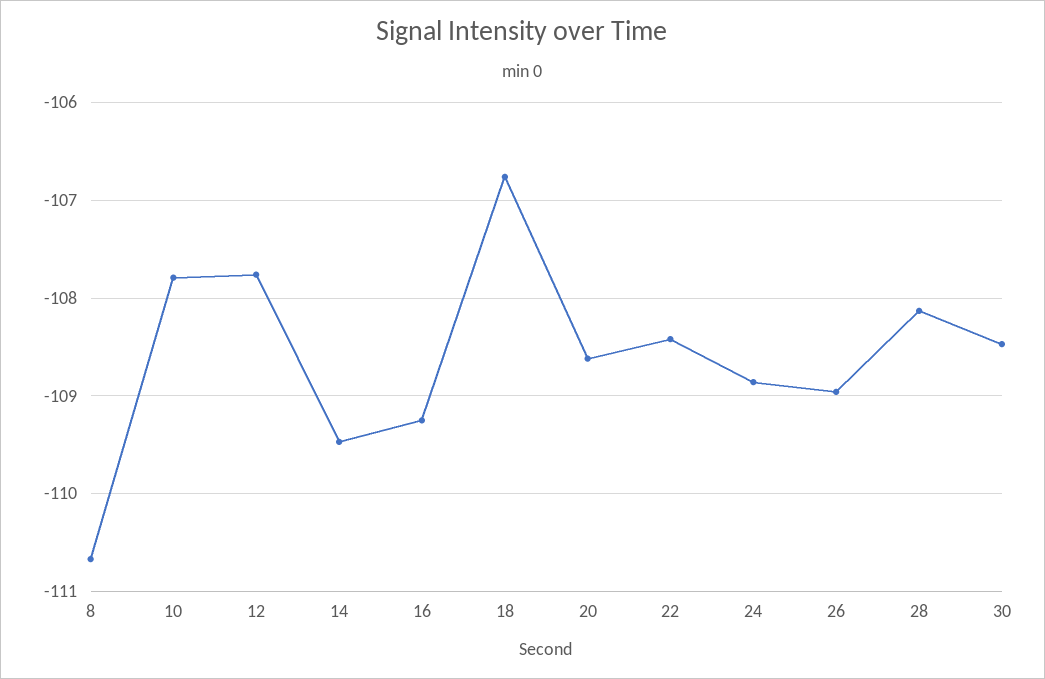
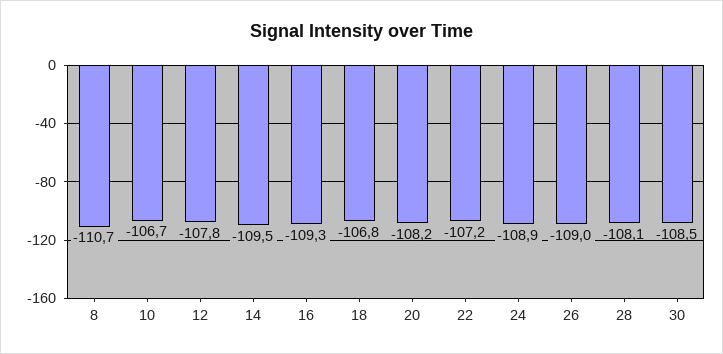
  {
    "8": -110.7,
-   "10": -107.8,
+   "10": -106.7,
    "12": -107.8,
    "14": -109.5,
    "16": -109.3,
    "18": -106.8,
-   "20": -108.6,
+   "20": -108.2,
-   "22": -108.4,
+   "22": -107.2,
    "24": -108.9,
    "26": -109,
    "28": -108.1,
    "30": -108.5
  }

